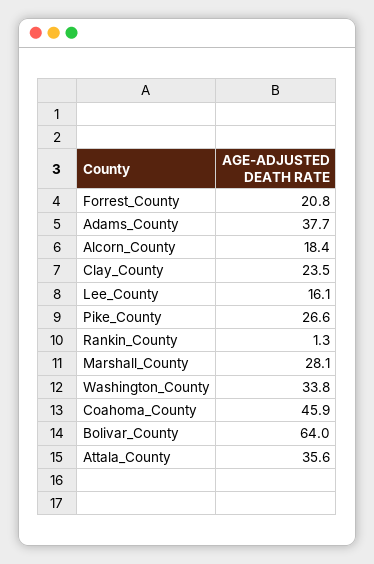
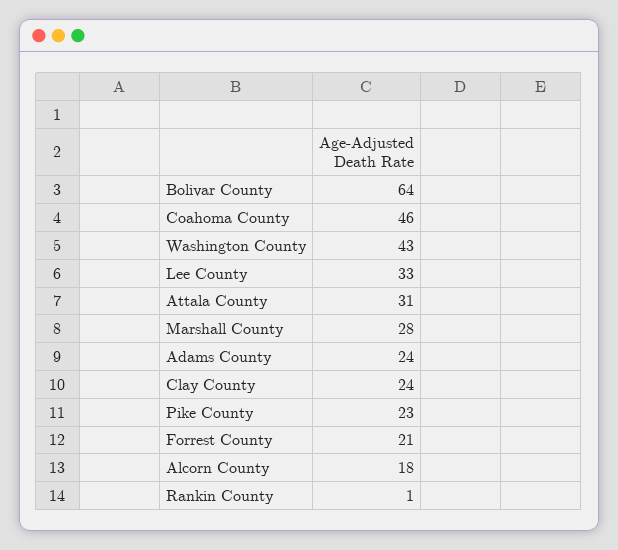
  {
    "Forrest_County": 20.8,
-   "Adams_County": 37.7,
+   "Adams_County": 24,
    "Alcorn_County": 18.4,
    "Clay_County": 23.5,
-   "Lee_County": 16.1,
+   "Lee_County": 33,
-   "Pike_County": 26.6,
+   "Pike_County": 23,
    "Rankin_County": 1.3,
    "Marshall_County": 28.1,
-   "Washington_County": 33.8,
+   "Washington_County": 43,
    "Coahoma_County": 45.9,
    "Bolivar_County": 64,
-   "Attala_County": 35.6
+   "Attala_County": 31
  }

